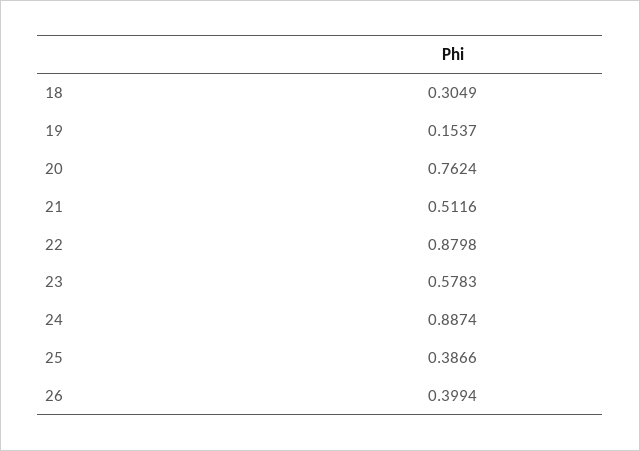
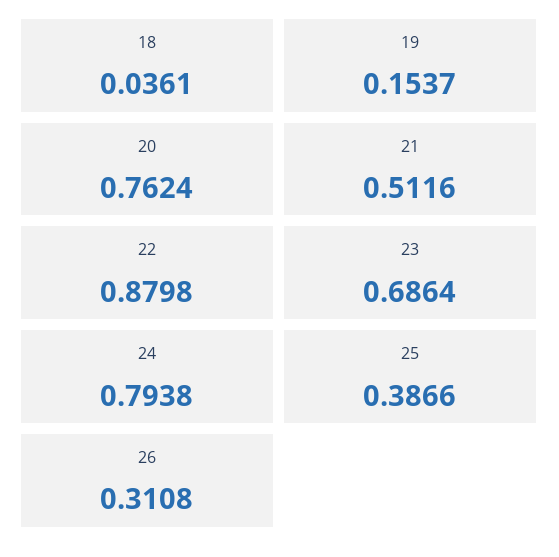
  {
-   "18": 0.3049,
+   "18": 0.0361,
    "19": 0.1537,
    "20": 0.7624,
    "21": 0.5116,
    "22": 0.8798,
-   "23": 0.5783,
+   "23": 0.6864,
-   "24": 0.8874,
+   "24": 0.7938,
    "25": 0.3866,
-   "26": 0.3994
+   "26": 0.3108
  }

